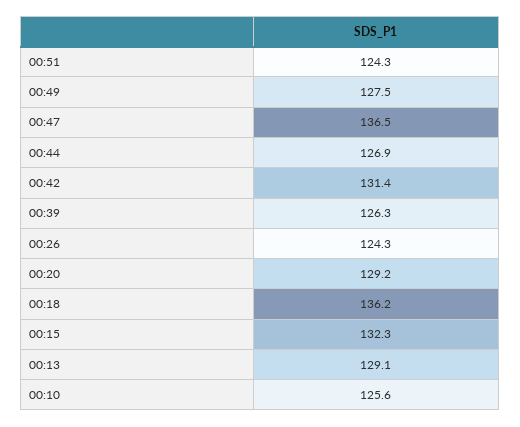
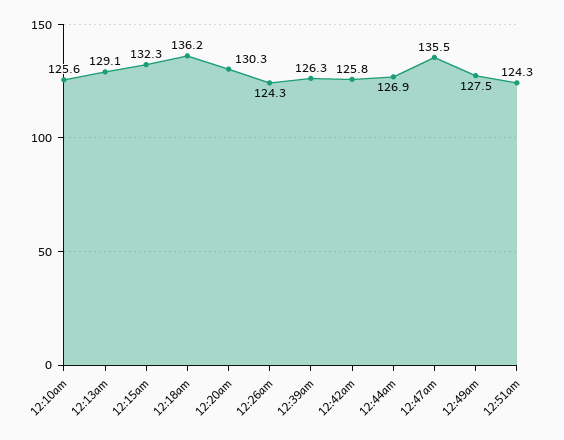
  {
    "00:51": 124.3,
    "00:49": 127.5,
-   "00:47": 136.5,
+   "00:47": 135.5,
    "00:44": 126.9,
-   "00:42": 131.4,
+   "00:42": 125.8,
    "00:39": 126.3,
    "00:26": 124.3,
-   "00:20": 129.2,
+   "00:20": 130.3,
    "00:18": 136.2,
    "00:15": 132.3,
    "00:13": 129.1,
    "00:10": 125.6
  }

